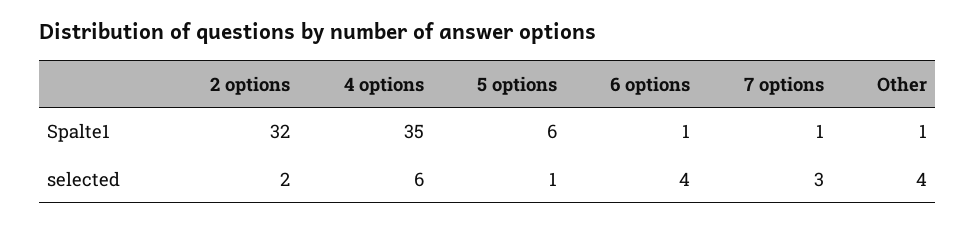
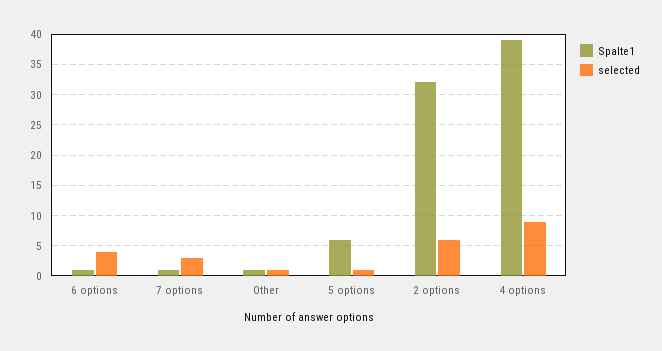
  {
    "Spalte1": {
      "2 options": 32,
-     "4 options": 35,
+     "4 options": 39,
      "5 options": 6,
      "6 options": 1,
      "7 options": 1,
      "Other": 1
    },
    "selected": {
-     "2 options": 2,
+     "2 options": 6,
-     "4 options": 6,
+     "4 options": 9,
      "5 options": 1,
      "6 options": 4,
      "7 options": 3,
-     "Other": 4
+     "Other": 1
    }
  }

